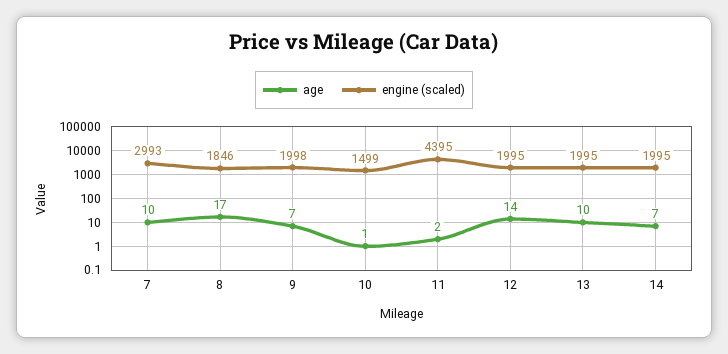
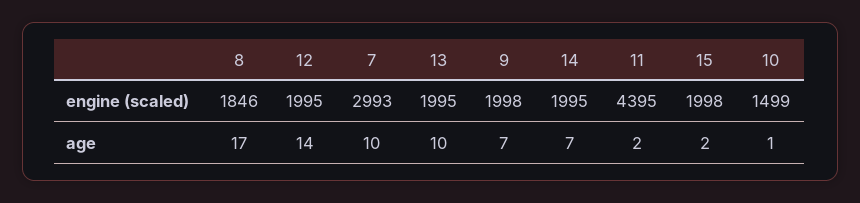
  {
    "age": {
      "7": 10,
      "8": 17,
      "9": 7,
      "10": 1,
      "11": 2,
      "12": 14,
      "13": 10,
-     "14": 7
+     "14": 7,
+     "15": 2
    },
    "engine (scaled)": {
      "7": 2993,
      "8": 1846,
      "9": 1998,
      "10": 1499,
      "11": 4395,
      "12": 1995,
      "13": 1995,
-     "14": 1995
+     "14": 1995,
+     "15": 1998
    }
  }

